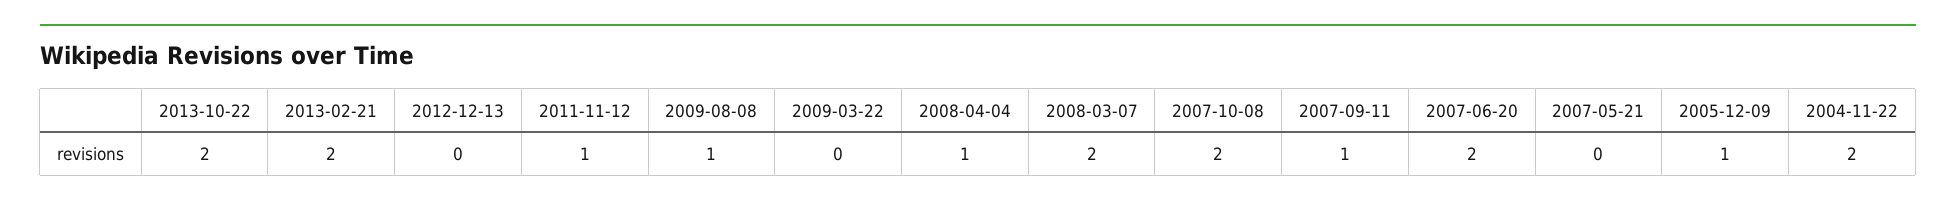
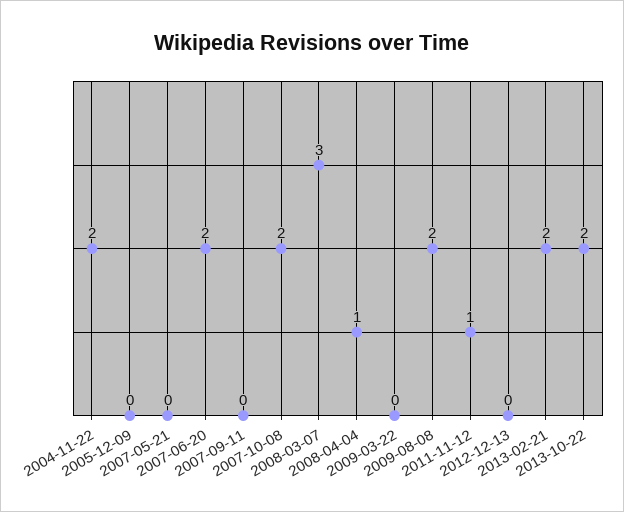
  {
    "2013-10-22": 2,
    "2013-02-21": 2,
    "2012-12-13": 0,
    "2011-11-12": 1,
-   "2009-08-08": 1,
+   "2009-08-08": 2,
    "2009-03-22": 0,
    "2008-04-04": 1,
-   "2008-03-07": 2,
+   "2008-03-07": 3,
    "2007-10-08": 2,
-   "2007-09-11": 1,
+   "2007-09-11": 0,
    "2007-06-20": 2,
    "2007-05-21": 0,
-   "2005-12-09": 1,
+   "2005-12-09": 0,
    "2004-11-22": 2
  }

